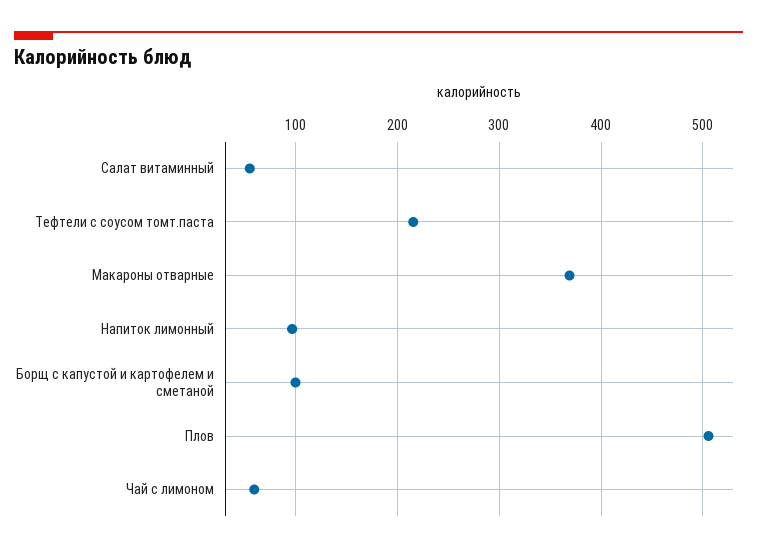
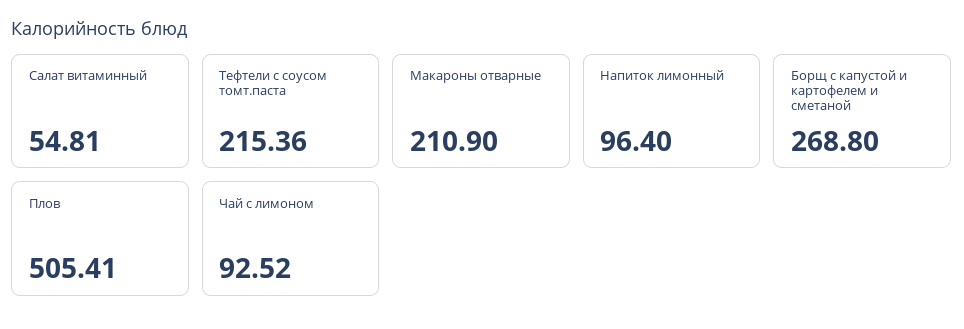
  {
    "Салат витаминный": 54.81,
    "Тефтели с соусом томт.паста": 215.36,
-   "Макароны отварные": 370,
+   "Макароны отварные": 210.9,
    "Напиток лимонный": 96.4,
-   "Борщ с капустой и картофелем и сметаной": 100,
+   "Борщ с капустой и картофелем и сметаной": 268.8,
    "Плов": 505.41,
-   "Чай с лимоном": 60
+   "Чай с лимоном": 92.52
  }

